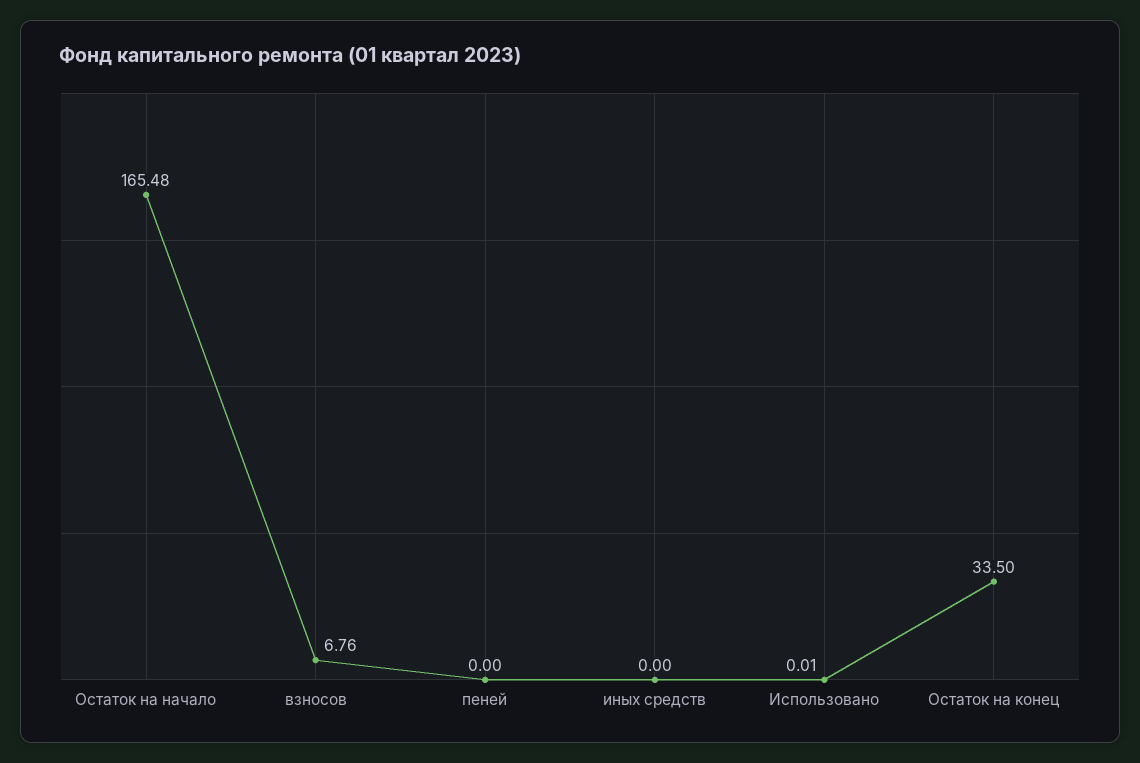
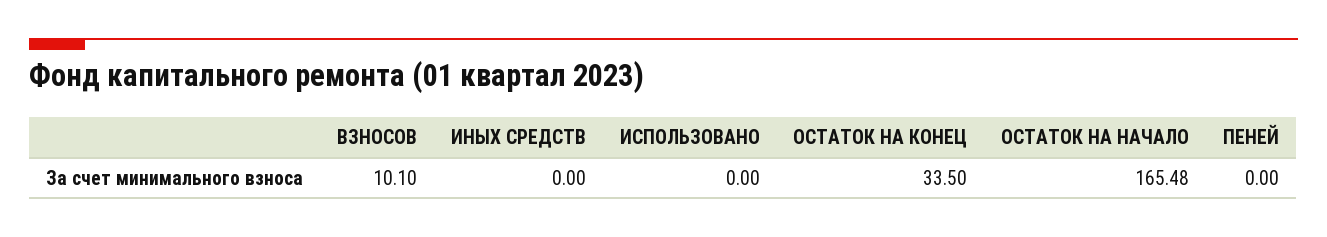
  {
    "Остаток на начало": 165.48,
-   "взносов": 6.76,
+   "взносов": 10.1,
    "пеней": 0,
    "иных средств": 0,
-   "Использовано": 0.01,
+   "Использовано": 0,
    "Остаток на конец": 33.5
  }

